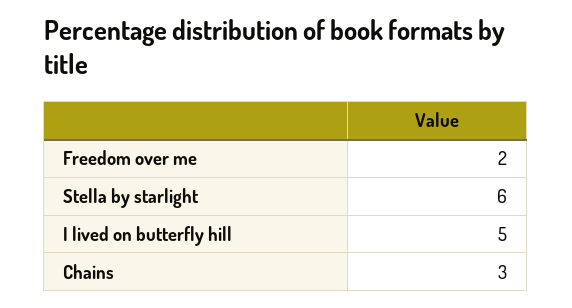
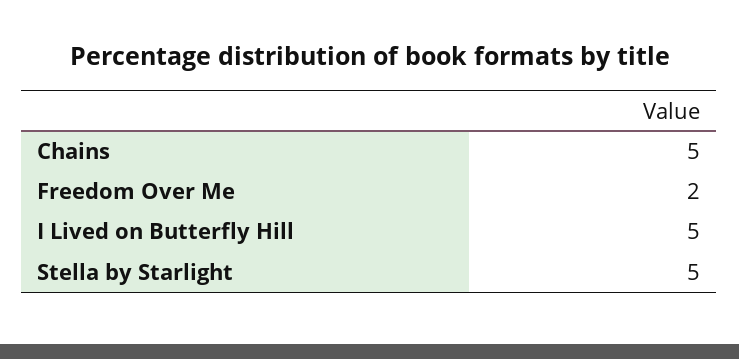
  {
    "Freedom over me": 2,
-   "Stella by starlight": 6,
+   "Stella by starlight": 5,
    "I lived on butterfly hill": 5,
-   "Chains": 3
+   "Chains": 5
  }

